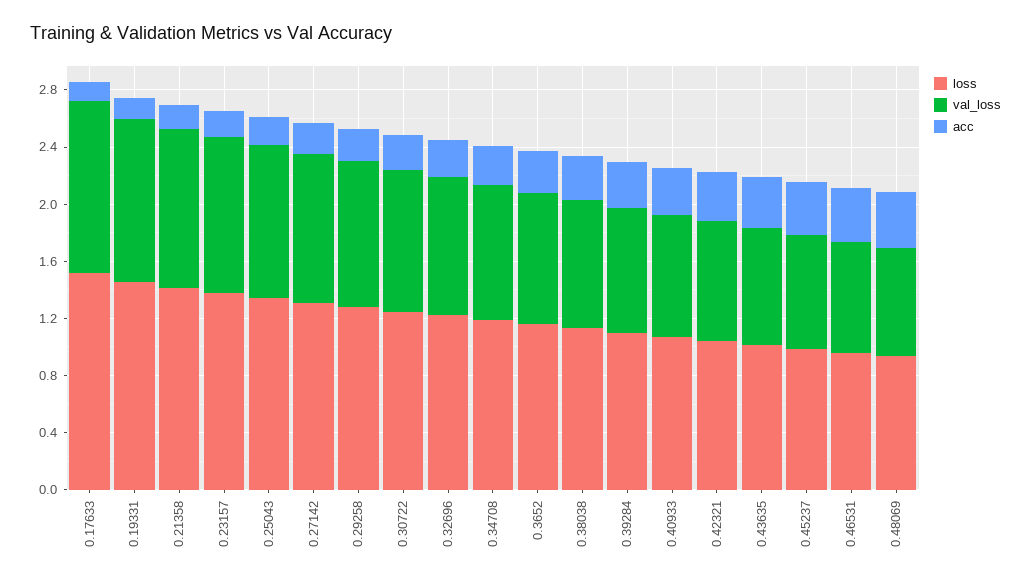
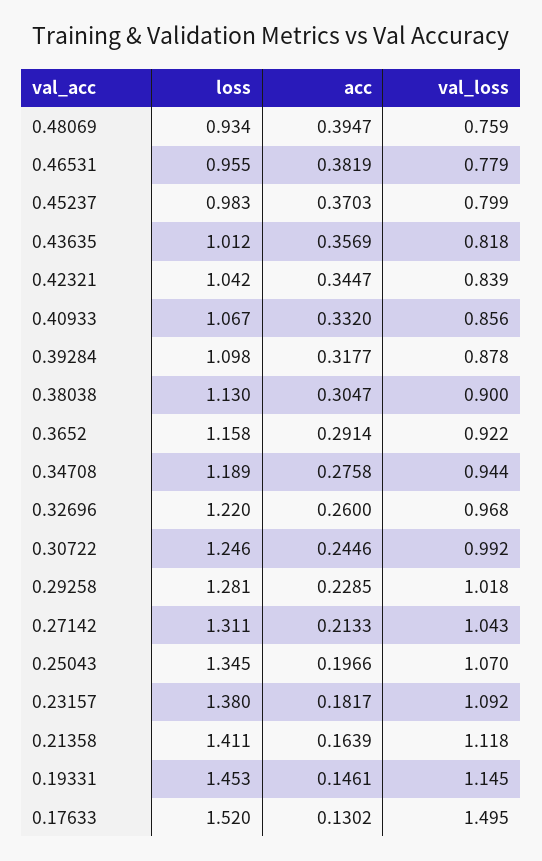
  {
    "loss": {
      "0.17633": 1.52,
      "0.19331": 1.453,
      "0.21358": 1.411,
      "0.23157": 1.38,
      "0.25043": 1.345,
      "0.27142": 1.311,
      "0.29258": 1.281,
      "0.30722": 1.246,
      "0.32696": 1.22,
      "0.34708": 1.189,
      "0.3652": 1.158,
      "0.38038": 1.13,
      "0.39284": 1.098,
      "0.40933": 1.067,
      "0.42321": 1.042,
      "0.43635": 1.012,
      "0.45237": 0.983,
      "0.46531": 0.955,
      "0.48069": 0.934
    },
    "val_loss": {
-     "0.17633": 1.2,
+     "0.17633": 1.495,
      "0.19331": 1.145,
      "0.21358": 1.118,
      "0.23157": 1.092,
      "0.25043": 1.07,
      "0.27142": 1.043,
      "0.29258": 1.018,
      "0.30722": 0.992,
      "0.32696": 0.968,
      "0.34708": 0.944,
      "0.3652": 0.922,
      "0.38038": 0.9,
      "0.39284": 0.878,
      "0.40933": 0.856,
      "0.42321": 0.839,
      "0.43635": 0.818,
      "0.45237": 0.799,
      "0.46531": 0.779,
      "0.48069": 0.759
    },
    "acc": {
      "0.17633": 0.1302,
      "0.19331": 0.1461,
      "0.21358": 0.1639,
      "0.23157": 0.1817,
      "0.25043": 0.1966,
      "0.27142": 0.2133,
      "0.29258": 0.2285,
      "0.30722": 0.2446,
      "0.32696": 0.26,
      "0.34708": 0.2758,
      "0.3652": 0.2914,
      "0.38038": 0.3047,
      "0.39284": 0.3177,
      "0.40933": 0.332,
      "0.42321": 0.3447,
      "0.43635": 0.3569,
      "0.45237": 0.3703,
      "0.46531": 0.3819,
      "0.48069": 0.3947
    }
  }

